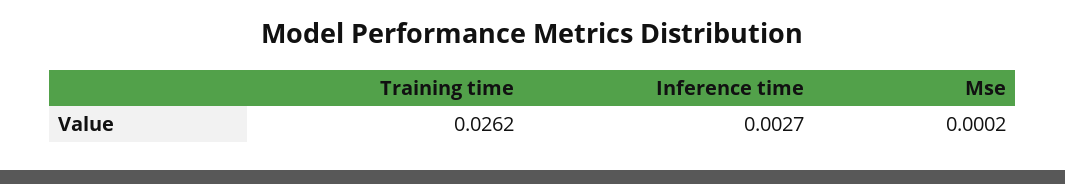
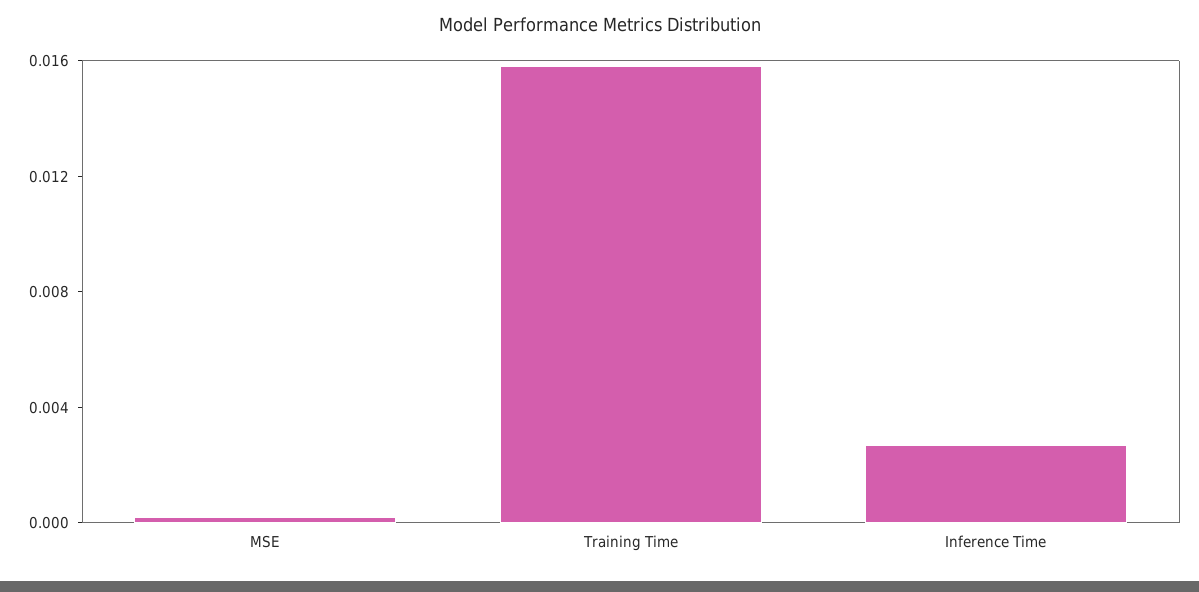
  {
-   "Training time": 0.0262,
+   "Training time": 0.016,
    "Inference time": 0.0027,
    "Mse": 0.0002
  }

